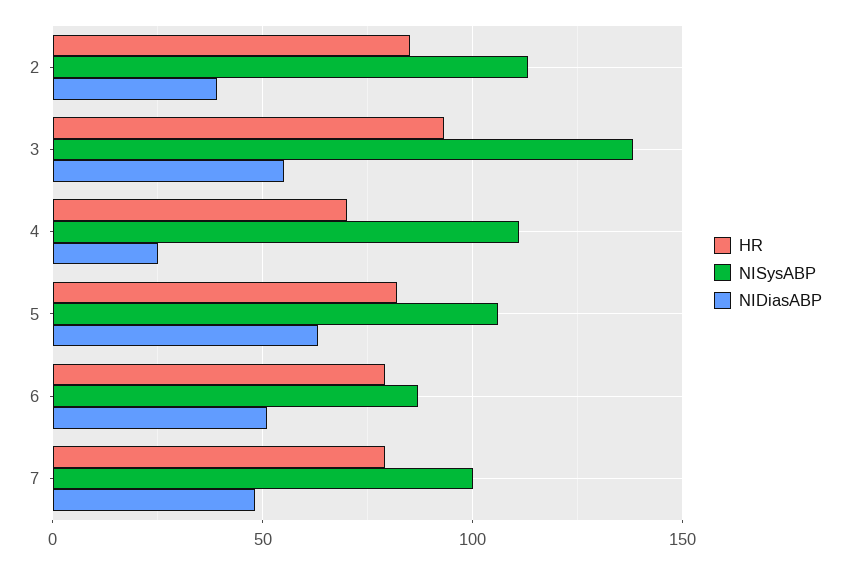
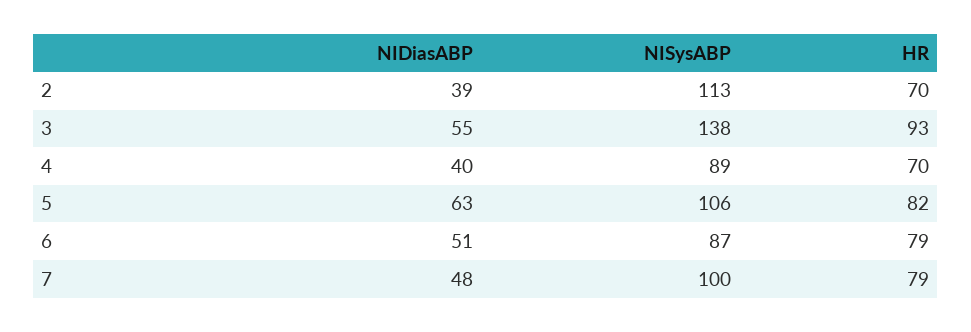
  {
    "HR": {
-     "2": 85,
+     "2": 70,
      "3": 93,
      "4": 70,
      "5": 82,
      "6": 79,
      "7": 79
    },
    "NISysABP": {
      "2": 113,
      "3": 138,
-     "4": 110,
+     "4": 89,
      "5": 106,
      "6": 87,
      "7": 100
    },
    "NIDiasABP": {
      "2": 39,
      "3": 55,
-     "4": 25,
+     "4": 40,
      "5": 63,
      "6": 51,
      "7": 48
    }
  }

